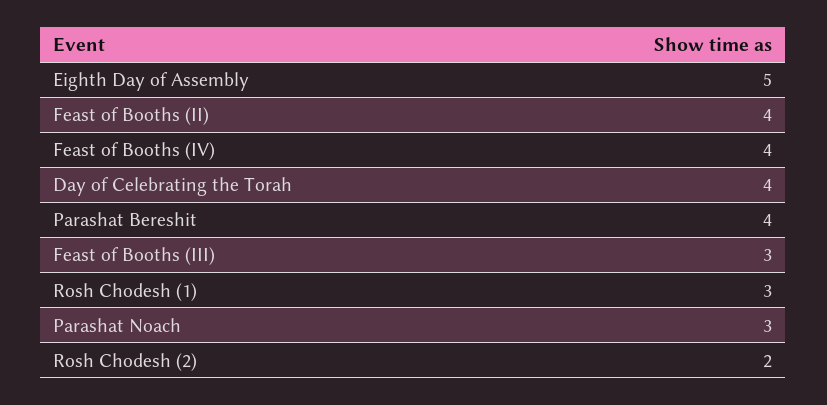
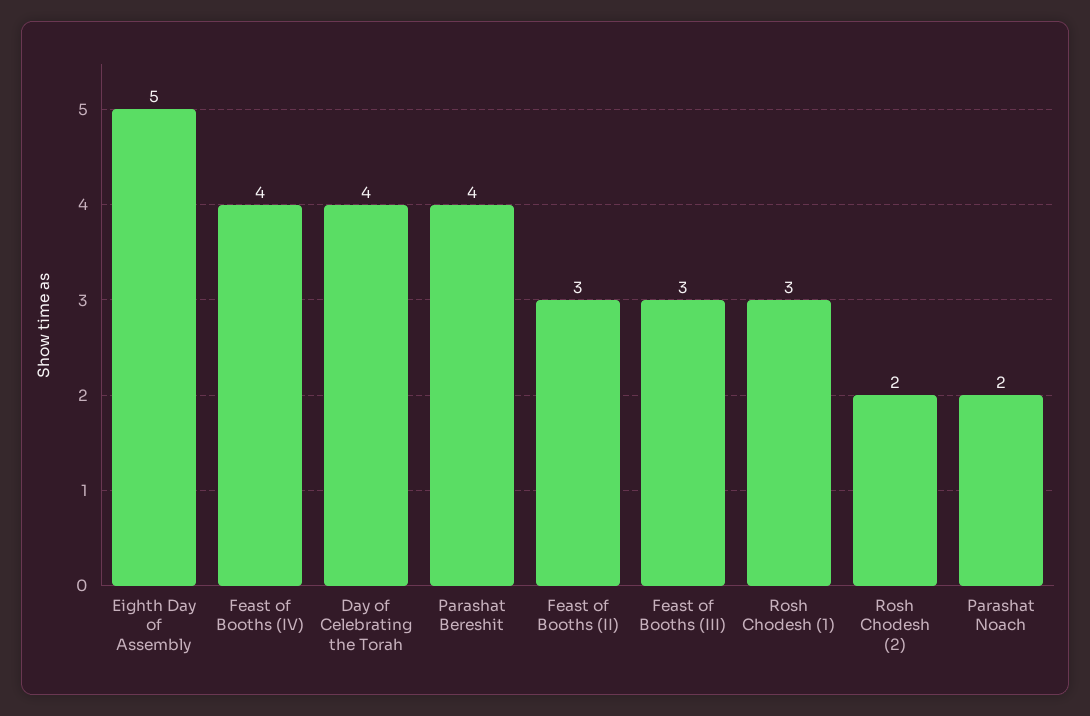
  {
    "Eighth Day of Assembly": 5,
-   "Feast of Booths (II)": 4,
+   "Feast of Booths (II)": 3,
    "Feast of Booths (IV)": 4,
    "Day of Celebrating the Torah": 4,
    "Parashat Bereshit": 4,
    "Feast of Booths (III)": 3,
    "Rosh Chodesh (1)": 3,
-   "Parashat Noach": 3,
+   "Parashat Noach": 2,
    "Rosh Chodesh (2)": 2
  }

